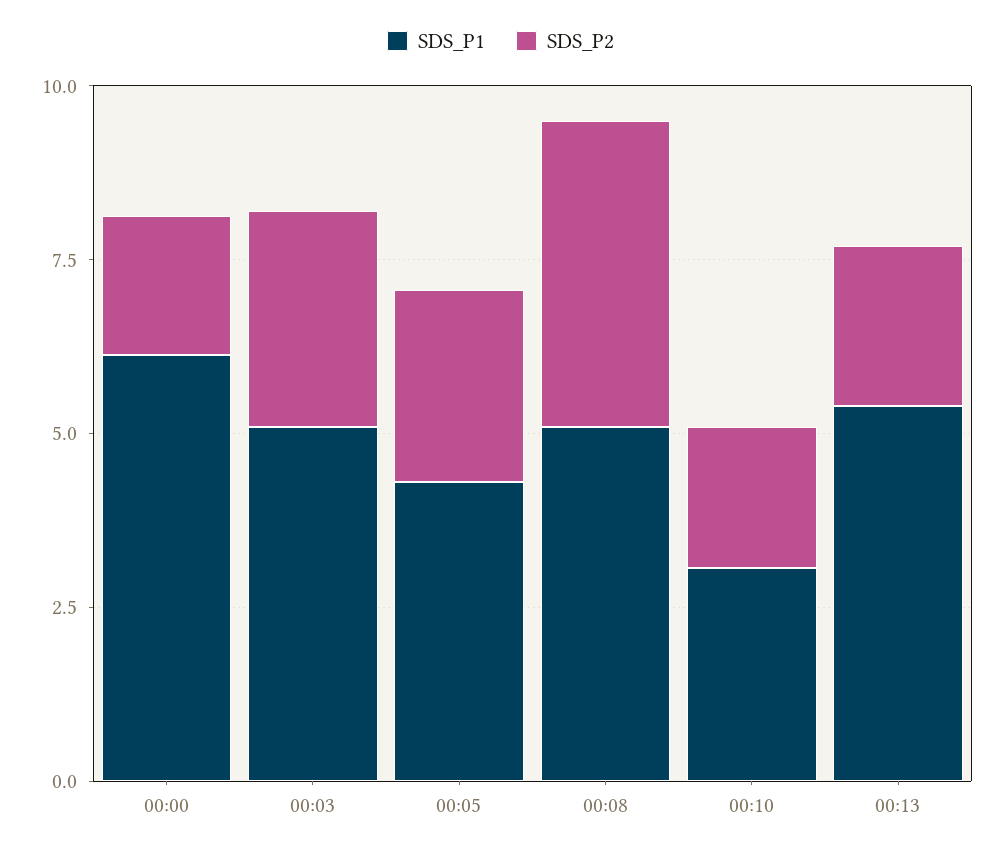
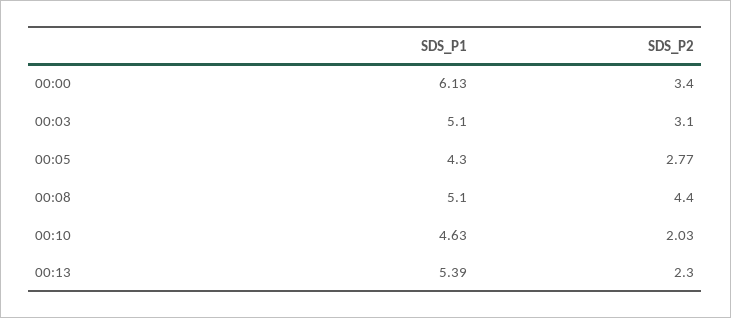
  {
    "SDS_P1": {
      "00:00": 6.13,
      "00:03": 5.1,
      "00:05": 4.3,
      "00:08": 5.1,
-     "00:10": 3,
+     "00:10": 4.63,
      "00:13": 5.39
    },
    "SDS_P2": {
-     "00:00": 2,
+     "00:00": 3.4,
      "00:03": 3.1,
      "00:05": 2.77,
      "00:08": 4.4,
      "00:10": 2.03,
      "00:13": 2.3
    }
  }

